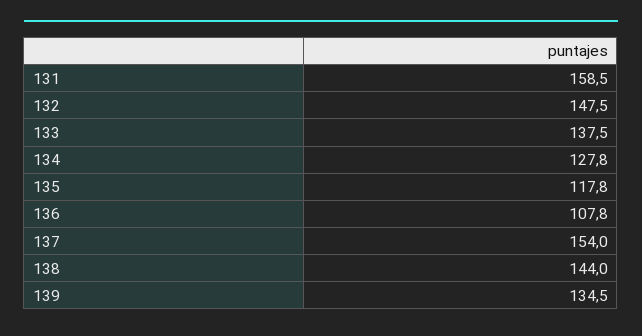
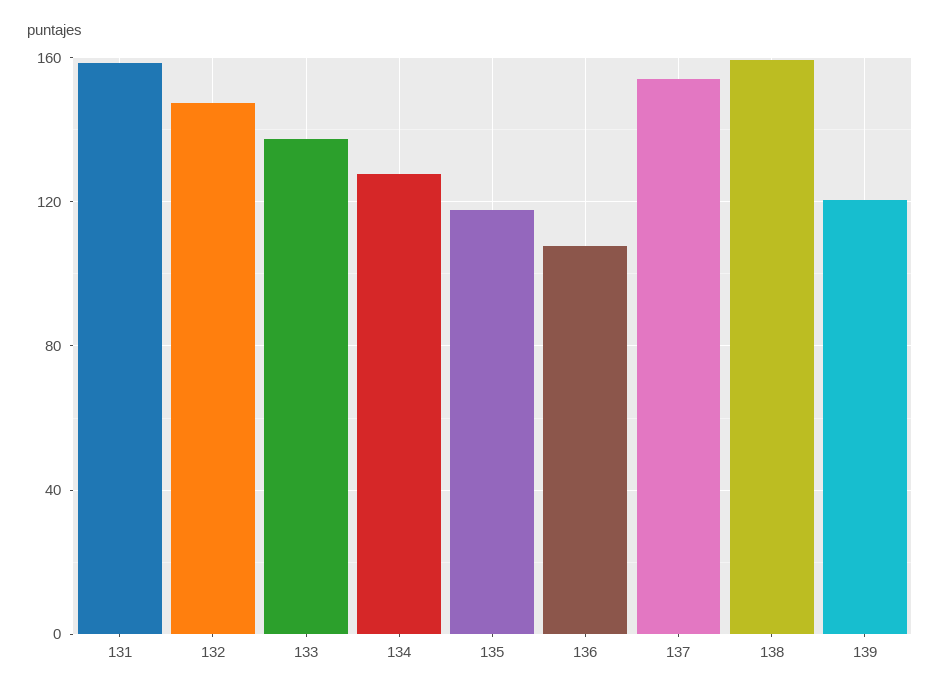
  {
    "131": 158.5,
    "132": 147.5,
    "133": 137.5,
    "134": 127.8,
    "135": 117.8,
    "136": 107.8,
    "137": 154,
-   "138": 144,
+   "138": 160,
-   "139": 134.5
+   "139": 120
  }

